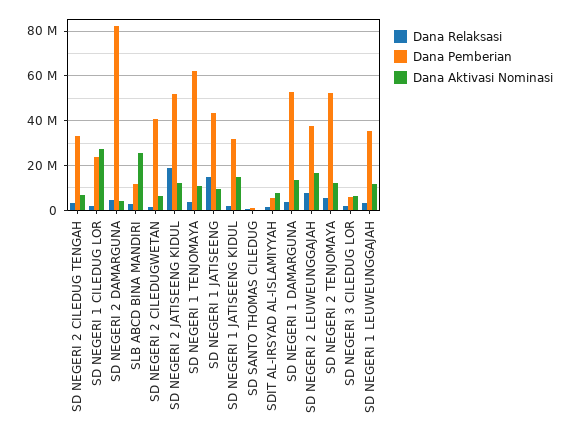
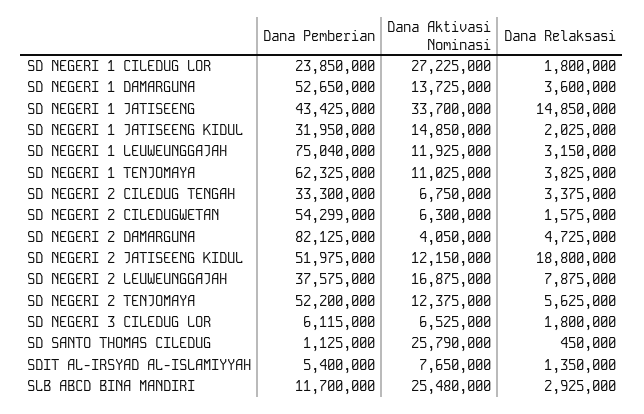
  {
    "Dana Relaksasi": {
      "SD NEGERI 2 CILEDUG TENGAH": 3375000,
      "SD NEGERI 1 CILEDUG LOR": 1800000,
      "SD NEGERI 2 DAMARGUNA": 4725000,
      "SLB ABCD BINA MANDIRI": 2925000,
      "SD NEGERI 2 CILEDUGWETAN": 1575000,
      "SD NEGERI 2 JATISEENG KIDUL": 18800000,
      "SD NEGERI 1 TENJOMAYA": 3825000,
      "SD NEGERI 1 JATISEENG": 14850000,
      "SD NEGERI 1 JATISEENG KIDUL": 2025000,
      "SD SANTO THOMAS CILEDUG": 450000,
      "SDIT AL-IRSYAD AL-ISLAMIYYAH": 1350000,
      "SD NEGERI 1 DAMARGUNA": 3600000,
      "SD NEGERI 2 LEUWEUNGGAJAH": 7875000,
      "SD NEGERI 2 TENJOMAYA": 5625000,
      "SD NEGERI 3 CILEDUG LOR": 1800000,
      "SD NEGERI 1 LEUWEUNGGAJAH": 3150000
    },
    "Dana Pemberian": {
      "SD NEGERI 2 CILEDUG TENGAH": 33300000,
      "SD NEGERI 1 CILEDUG LOR": 23850000,
      "SD NEGERI 2 DAMARGUNA": 82125000,
      "SLB ABCD BINA MANDIRI": 11700000,
-     "SD NEGERI 2 CILEDUGWETAN": 40000000,
+     "SD NEGERI 2 CILEDUGWETAN": 54299000,
      "SD NEGERI 2 JATISEENG KIDUL": 51975000,
      "SD NEGERI 1 TENJOMAYA": 62325000,
      "SD NEGERI 1 JATISEENG": 43425000,
      "SD NEGERI 1 JATISEENG KIDUL": 31950000,
      "SD SANTO THOMAS CILEDUG": 1125000,
      "SDIT AL-IRSYAD AL-ISLAMIYYAH": 5400000,
      "SD NEGERI 1 DAMARGUNA": 52650000,
      "SD NEGERI 2 LEUWEUNGGAJAH": 37575000,
      "SD NEGERI 2 TENJOMAYA": 52200000,
      "SD NEGERI 3 CILEDUG LOR": 6115000,
-     "SD NEGERI 1 LEUWEUNGGAJAH": 35000000
+     "SD NEGERI 1 LEUWEUNGGAJAH": 75040000
    },
    "Dana Aktivasi Nominasi": {
      "SD NEGERI 2 CILEDUG TENGAH": 6750000,
      "SD NEGERI 1 CILEDUG LOR": 27225000,
      "SD NEGERI 2 DAMARGUNA": 4050000,
      "SLB ABCD BINA MANDIRI": 25480000,
      "SD NEGERI 2 CILEDUGWETAN": 6300000,
      "SD NEGERI 2 JATISEENG KIDUL": 12150000,
      "SD NEGERI 1 TENJOMAYA": 11025000,
-     "SD NEGERI 1 JATISEENG": 10000000,
+     "SD NEGERI 1 JATISEENG": 33700000,
      "SD NEGERI 1 JATISEENG KIDUL": 14850000,
-     "SD SANTO THOMAS CILEDUG": 0,
+     "SD SANTO THOMAS CILEDUG": 25790000,
      "SDIT AL-IRSYAD AL-ISLAMIYYAH": 7650000,
      "SD NEGERI 1 DAMARGUNA": 13725000,
      "SD NEGERI 2 LEUWEUNGGAJAH": 16875000,
      "SD NEGERI 2 TENJOMAYA": 12375000,
      "SD NEGERI 3 CILEDUG LOR": 6525000,
      "SD NEGERI 1 LEUWEUNGGAJAH": 11925000
    }
  }

